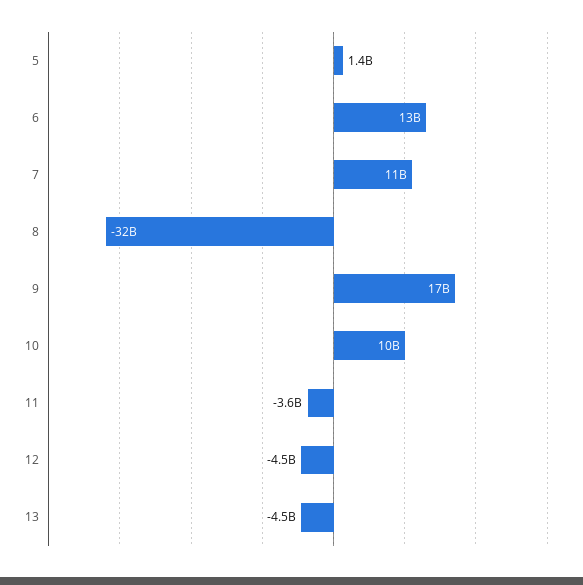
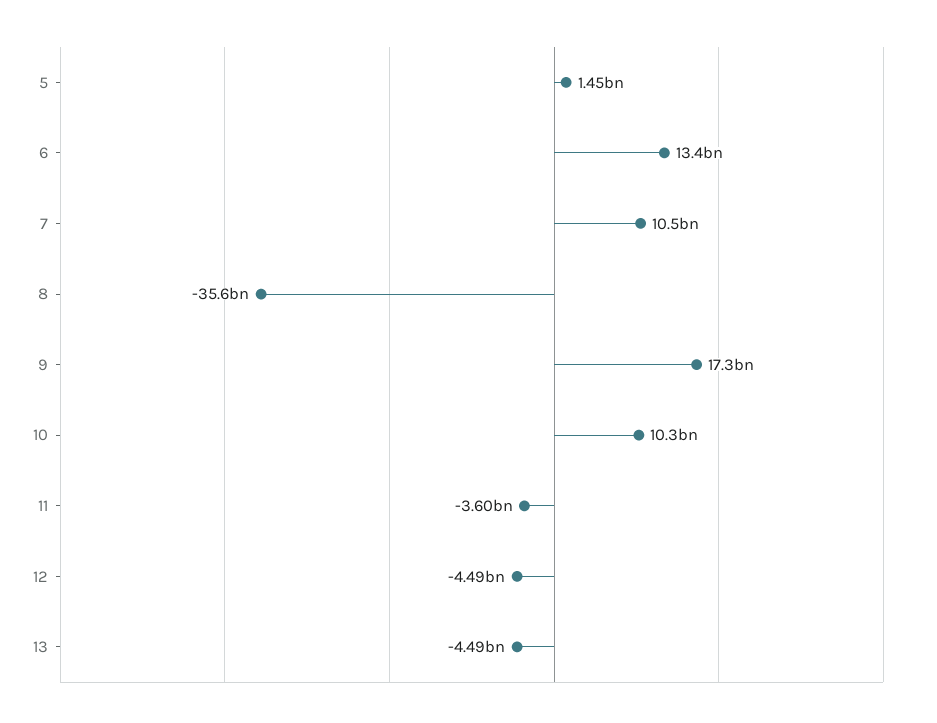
  {
    "5": 1450000000,
    "6": 13400000000,
    "7": 10500000000,
-   "8": -32000000000,
+   "8": -35600000000,
    "9": 17300000000,
    "10": 10300000000,
    "11": -3600000000,
    "12": -4490000000,
    "13": -4490000000
  }

